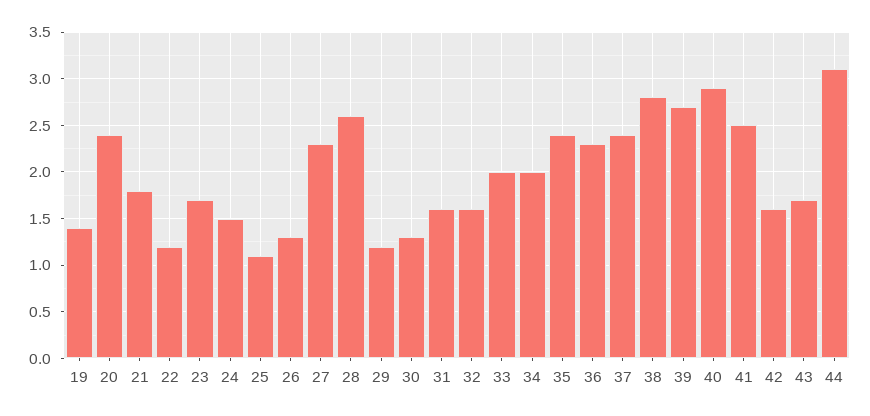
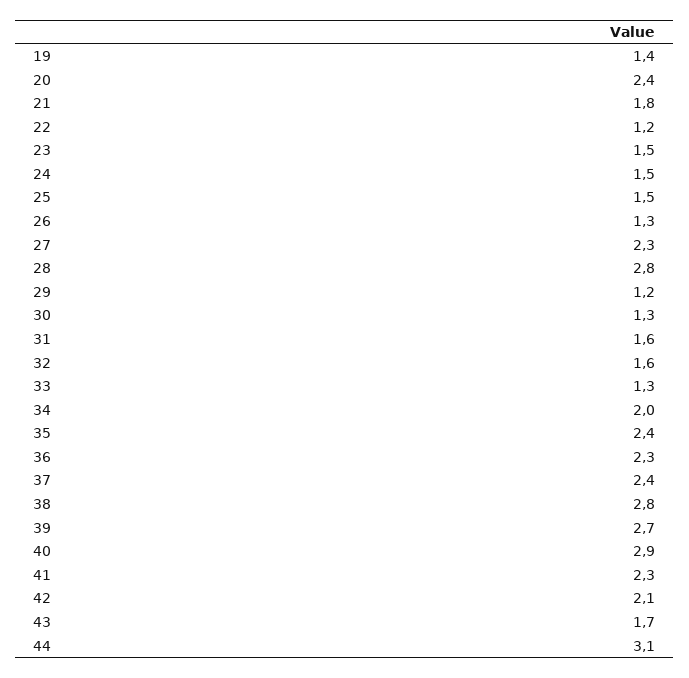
  {
    "19": 1.4,
    "20": 2.4,
    "21": 1.8,
    "22": 1.2,
-   "23": 1.7,
+   "23": 1.5,
    "24": 1.5,
-   "25": 1.1,
+   "25": 1.5,
    "26": 1.3,
    "27": 2.3,
-   "28": 2.6,
+   "28": 2.8,
    "29": 1.2,
    "30": 1.3,
    "31": 1.6,
    "32": 1.6,
-   "33": 2,
+   "33": 1.3,
    "34": 2,
    "35": 2.4,
    "36": 2.3,
    "37": 2.4,
    "38": 2.8,
    "39": 2.7,
    "40": 2.9,
-   "41": 2.5,
+   "41": 2.3,
-   "42": 1.6,
+   "42": 2.1,
    "43": 1.7,
    "44": 3.1
  }

